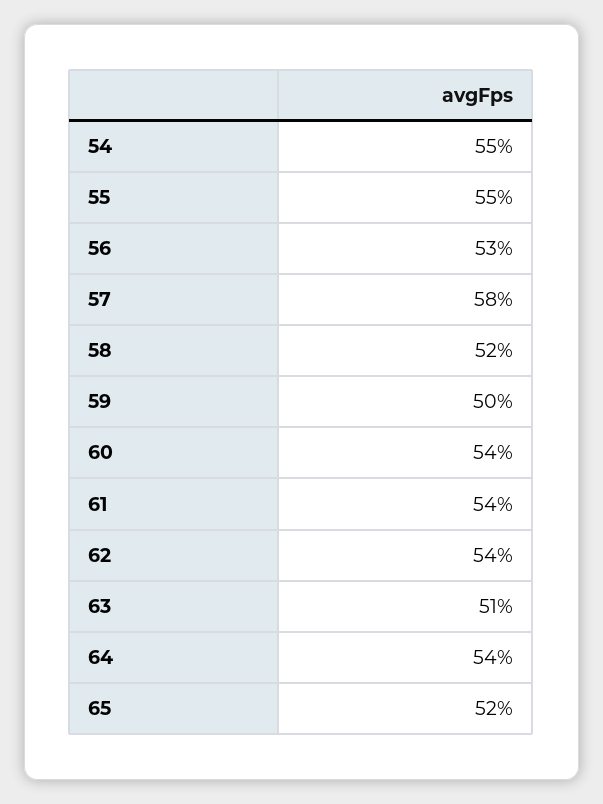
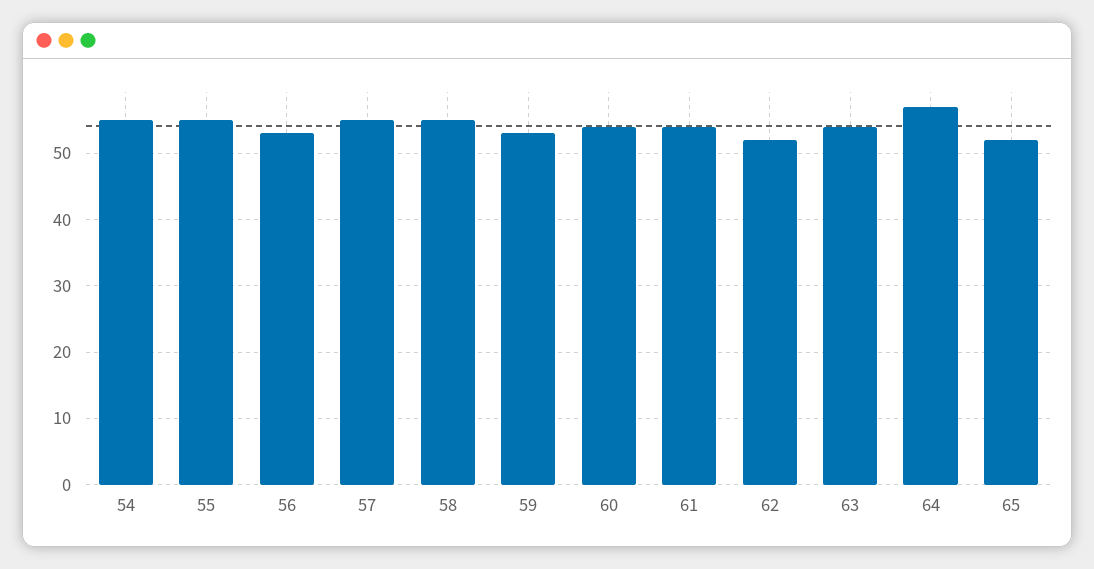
  {
    "54": 55,
    "55": 55,
    "56": 53,
-   "57": 58,
+   "57": 55,
-   "58": 52,
+   "58": 55,
-   "59": 50,
+   "59": 53,
    "60": 54,
    "61": 54,
-   "62": 54,
+   "62": 52,
-   "63": 51,
+   "63": 54,
-   "64": 54,
+   "64": 57,
    "65": 52
  }

